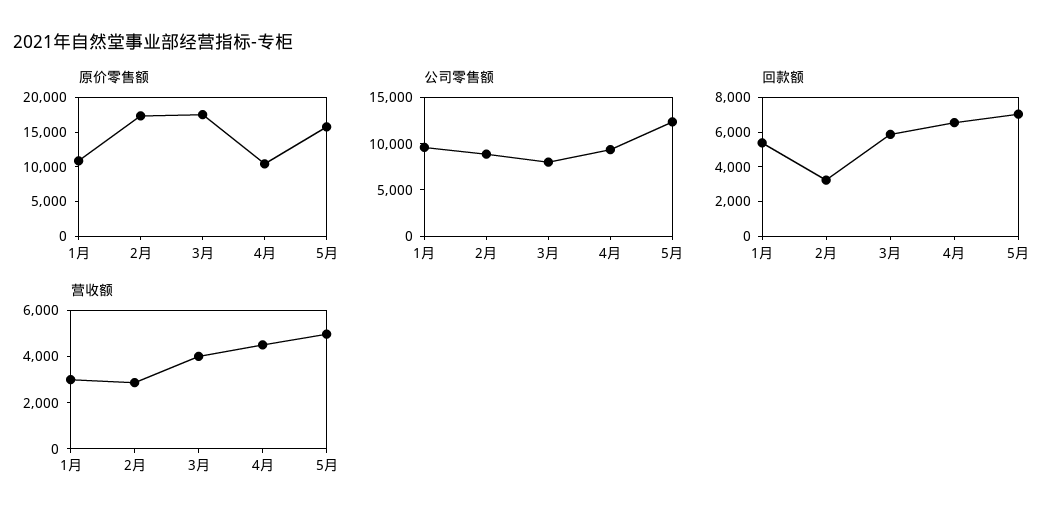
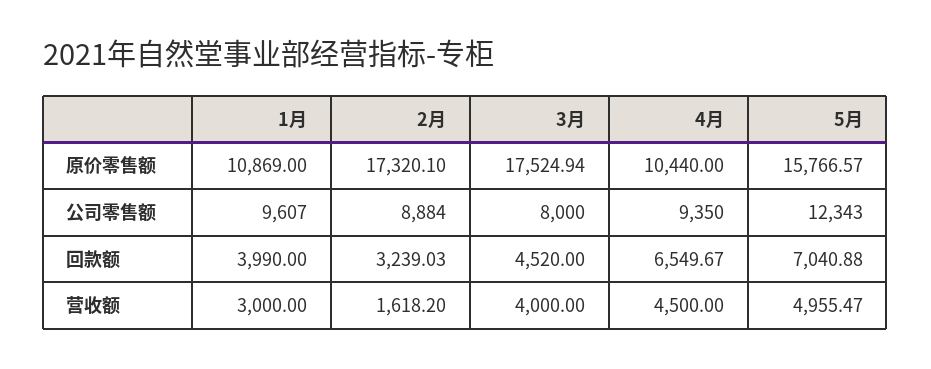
  {
    "原价零售额": {
      "1月": 10869,
      "2月": 17320.1,
      "3月": 17524.94,
      "4月": 10440,
      "5月": 15766.57
    },
    "公司零售额": {
      "1月": 9607,
      "2月": 8884,
      "3月": 8000,
      "4月": 9350,
      "5月": 12343
    },
    "回款额": {
-     "1月": 5500,
+     "1月": 3990,
      "2月": 3239.03,
-     "3月": 6000,
+     "3月": 4520,
      "4月": 6549.67,
      "5月": 7040.88
    },
    "营收额": {
      "1月": 3000,
-     "2月": 3000,
+     "2月": 1618.2,
      "3月": 4000,
      "4月": 4500,
      "5月": 4955.47
    }
  }

